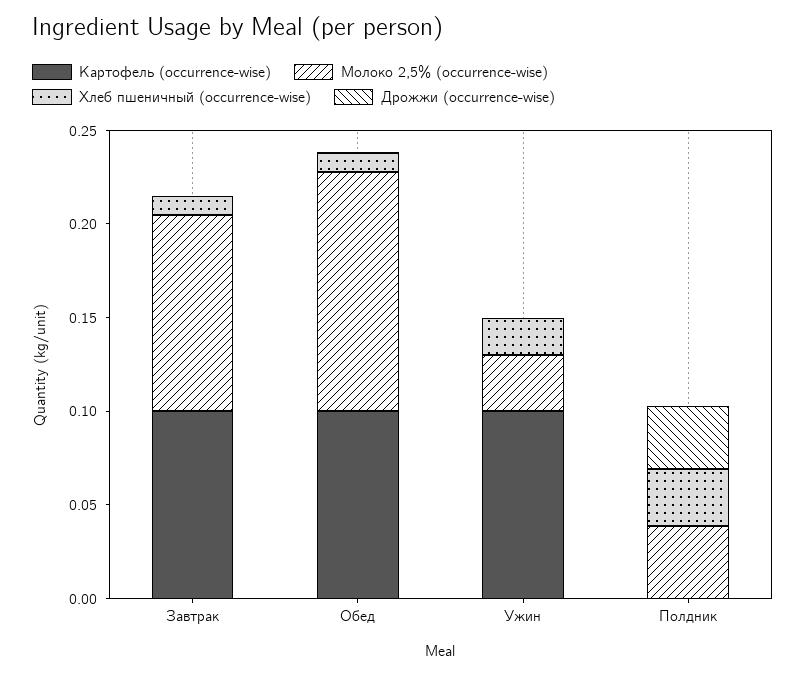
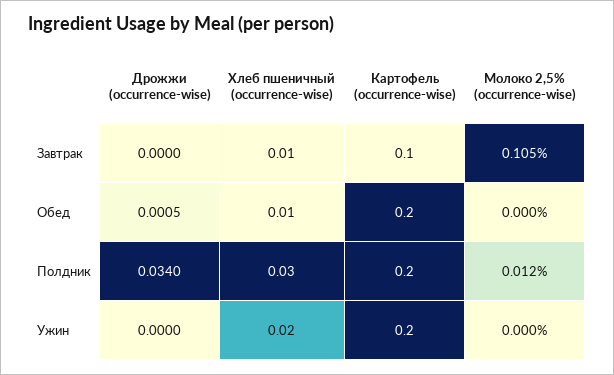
  {
    "Картофель (occurrence-wise)": {
      "Завтрак": 0.1,
-     "Обед": 0.1,
+     "Обед": 0.2,
-     "Ужин": 0.1,
+     "Ужин": 0.2,
-     "Полдник": 0
+     "Полдник": 0.2
    },
    "Молоко 2,5% (occurrence-wise)": {
      "Завтрак": 0.105,
-     "Обед": 0.13,
+     "Обед": 0,
-     "Ужин": 0.03,
+     "Ужин": 0,
-     "Полдник": 0.04
+     "Полдник": 0.012
    },
    "Хлеб пшеничный (occurrence-wise)": {
      "Завтрак": 0.01,
      "Обед": 0.01,
      "Ужин": 0.02,
      "Полдник": 0.03
    },
    "Дрожжи (occurrence-wise)": {
      "Завтрак": 0,
      "Обед": 0.0005,
      "Ужин": 0,
      "Полдник": 0.034
    }
  }

